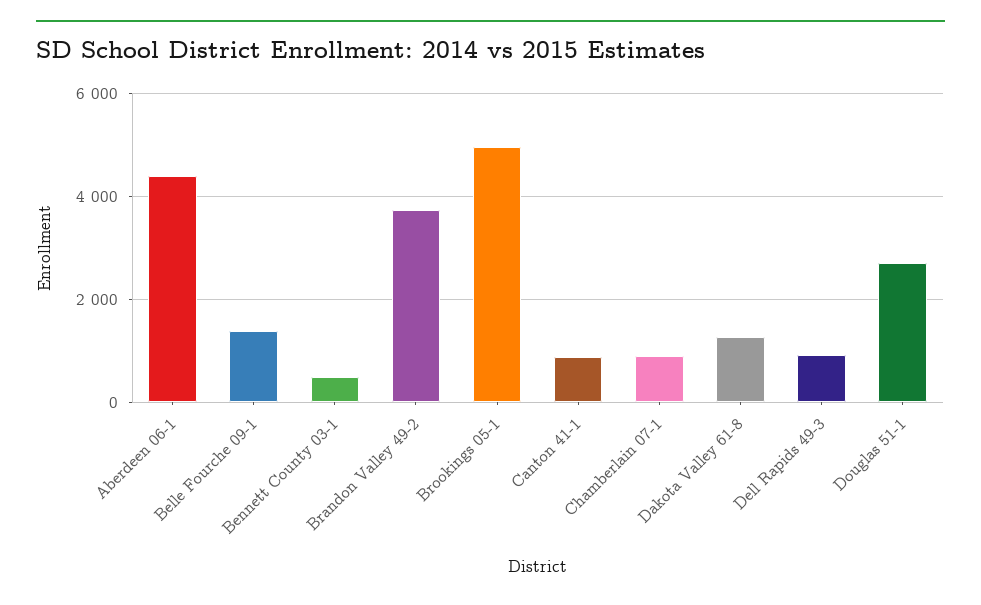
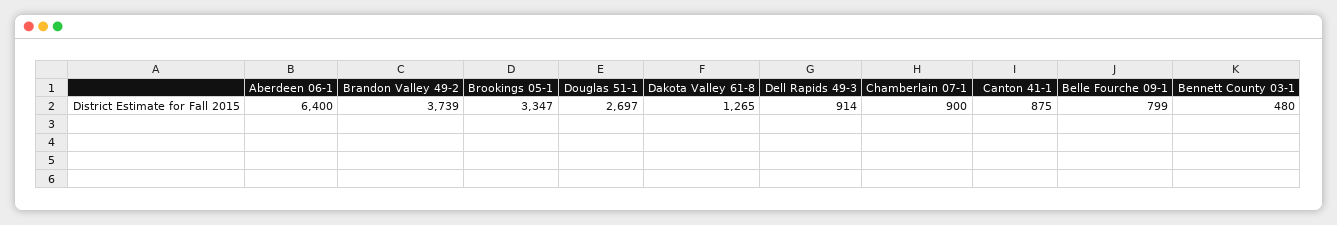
  {
-   "Aberdeen 06-1": 4400,
+   "Aberdeen 06-1": 6400,
-   "Belle Fourche 09-1": 1400,
+   "Belle Fourche 09-1": 799,
    "Bennett County 03-1": 480,
    "Brandon Valley 49-2": 3739,
-   "Brookings 05-1": 5000,
+   "Brookings 05-1": 3347,
    "Canton 41-1": 875,
    "Chamberlain 07-1": 900,
    "Dakota Valley 61-8": 1265,
    "Dell Rapids 49-3": 914,
    "Douglas 51-1": 2697
  }

